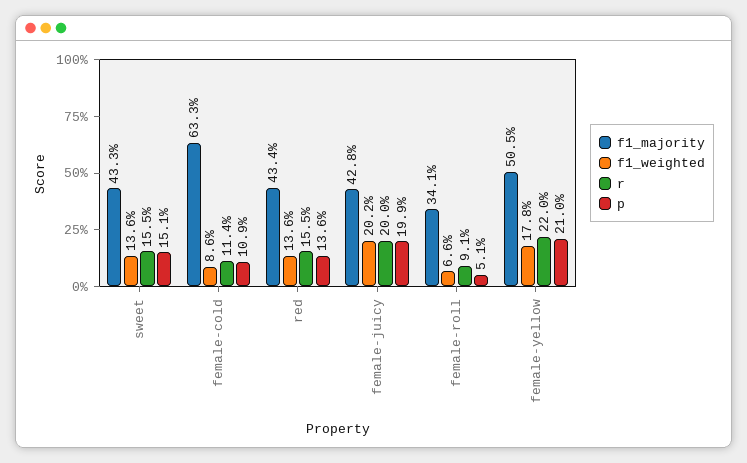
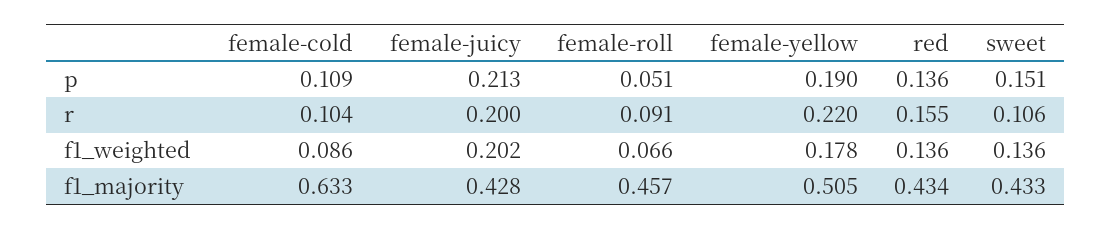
  {
    "f1_majority": {
      "sweet": 0.433,
      "female-cold": 0.633,
      "red": 0.434,
      "female-juicy": 0.428,
-     "female-roll": 0.341,
+     "female-roll": 0.457,
      "female-yellow": 0.505
    },
    "f1_weighted": {
      "sweet": 0.136,
      "female-cold": 0.086,
      "red": 0.136,
      "female-juicy": 0.202,
      "female-roll": 0.066,
      "female-yellow": 0.178
    },
    "r": {
-     "sweet": 0.155,
+     "sweet": 0.106,
-     "female-cold": 0.114,
+     "female-cold": 0.104,
      "red": 0.155,
      "female-juicy": 0.2,
      "female-roll": 0.091,
      "female-yellow": 0.22
    },
    "p": {
      "sweet": 0.151,
      "female-cold": 0.109,
      "red": 0.136,
-     "female-juicy": 0.199,
+     "female-juicy": 0.213,
      "female-roll": 0.051,
-     "female-yellow": 0.21
+     "female-yellow": 0.19
    }
  }

